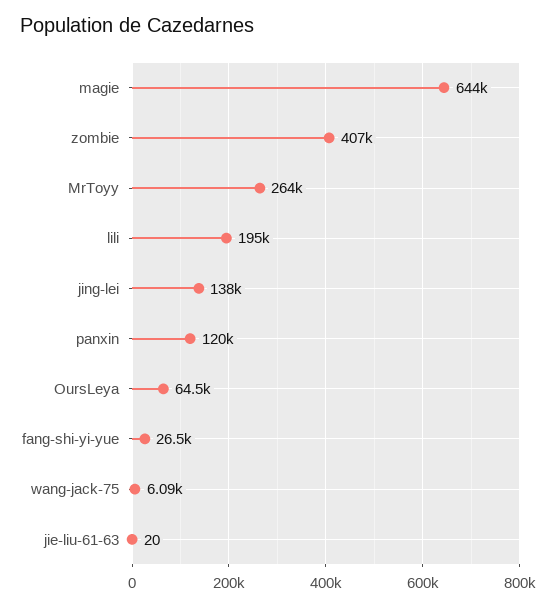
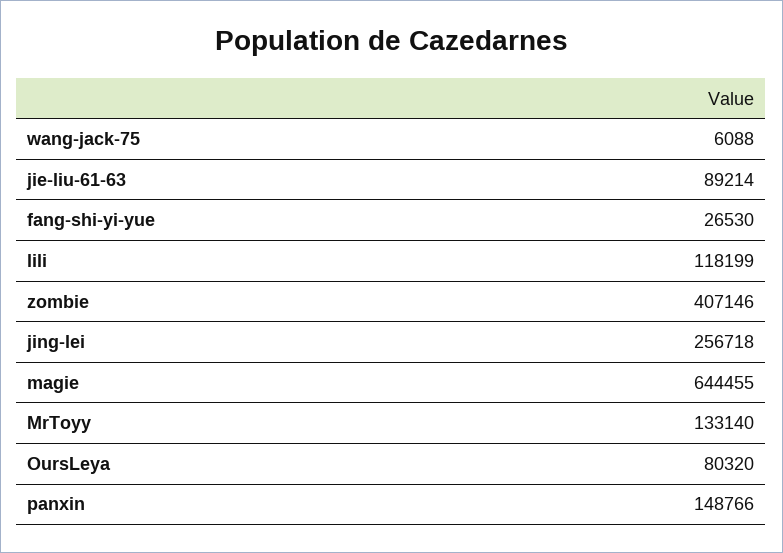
  {
    "magie": 644455,
    "zombie": 407146,
-   "MrToyy": 264000,
+   "MrToyy": 133140,
-   "lili": 195000,
+   "lili": 118199,
-   "jing-lei": 138000,
+   "jing-lei": 256718,
-   "panxin": 120000,
+   "panxin": 148766,
-   "OursLeya": 64500,
+   "OursLeya": 80320,
    "fang-shi-yi-yue": 26530,
    "wang-jack-75": 6088,
-   "jie-liu-61-63": 20
+   "jie-liu-61-63": 89214
  }

